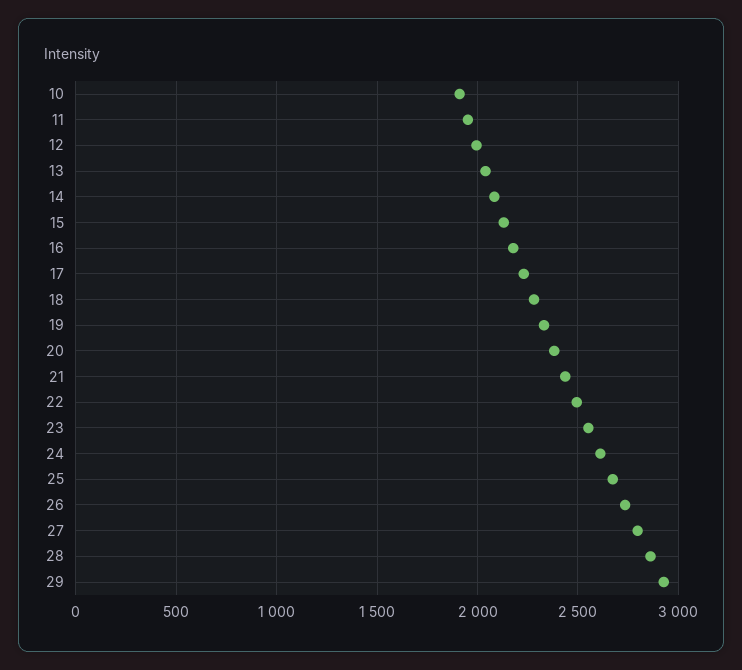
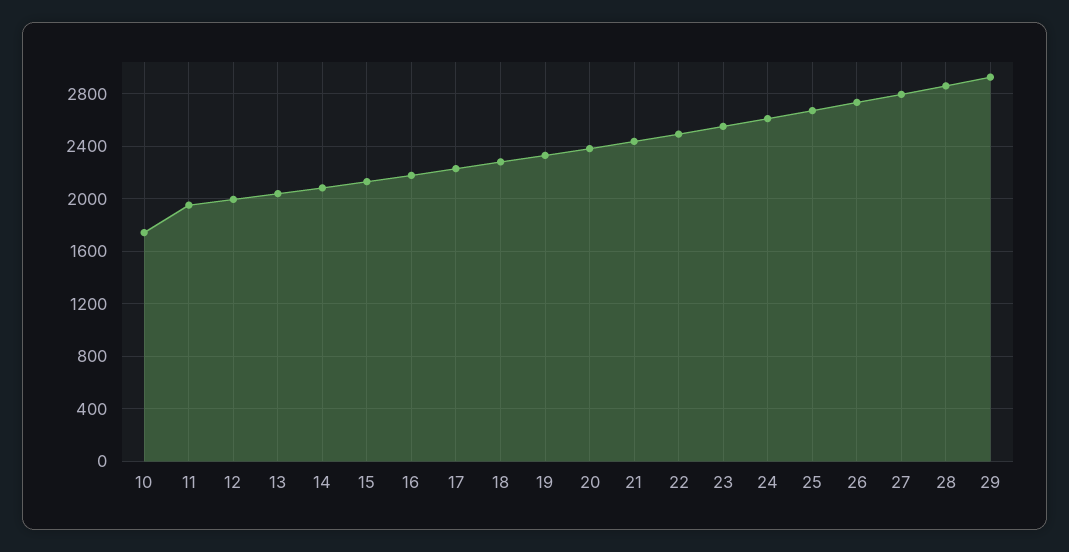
  {
-   "10": 1900,
+   "10": 1750,
    "11": 1950,
    "12": 2000,
    "13": 2050,
    "14": 2100,
    "15": 2150,
    "16": 2200,
    "17": 2250,
    "18": 2300,
    "19": 2350,
    "20": 2400,
    "21": 2450,
    "22": 2500,
    "23": 2550,
    "24": 2600,
    "25": 2650,
    "26": 2750,
    "27": 2800,
    "28": 2850,
    "29": 2950
  }

